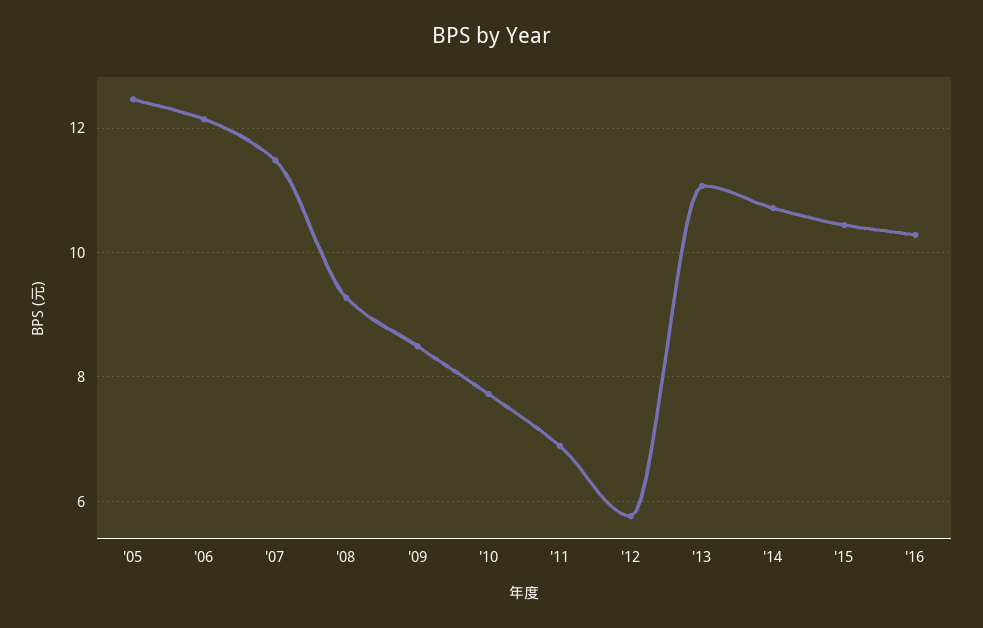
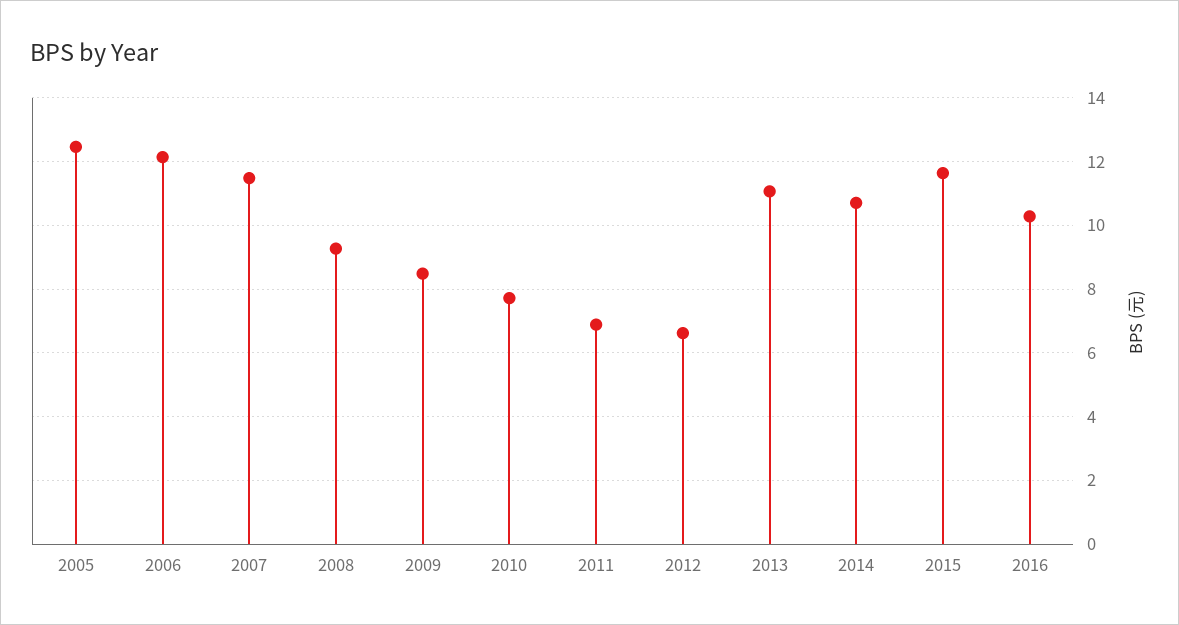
  {
    "'05": 12.4,
    "'06": 12.2,
    "'07": 11.4,
    "'08": 9.2,
    "'09": 8.4,
    "'10": 7.8,
    "'11": 6.8,
-   "'12": 5.8,
+   "'12": 6.6,
    "'13": 11,
    "'14": 10.8,
-   "'15": 10.4,
+   "'15": 11.6,
    "'16": 10.2
  }

